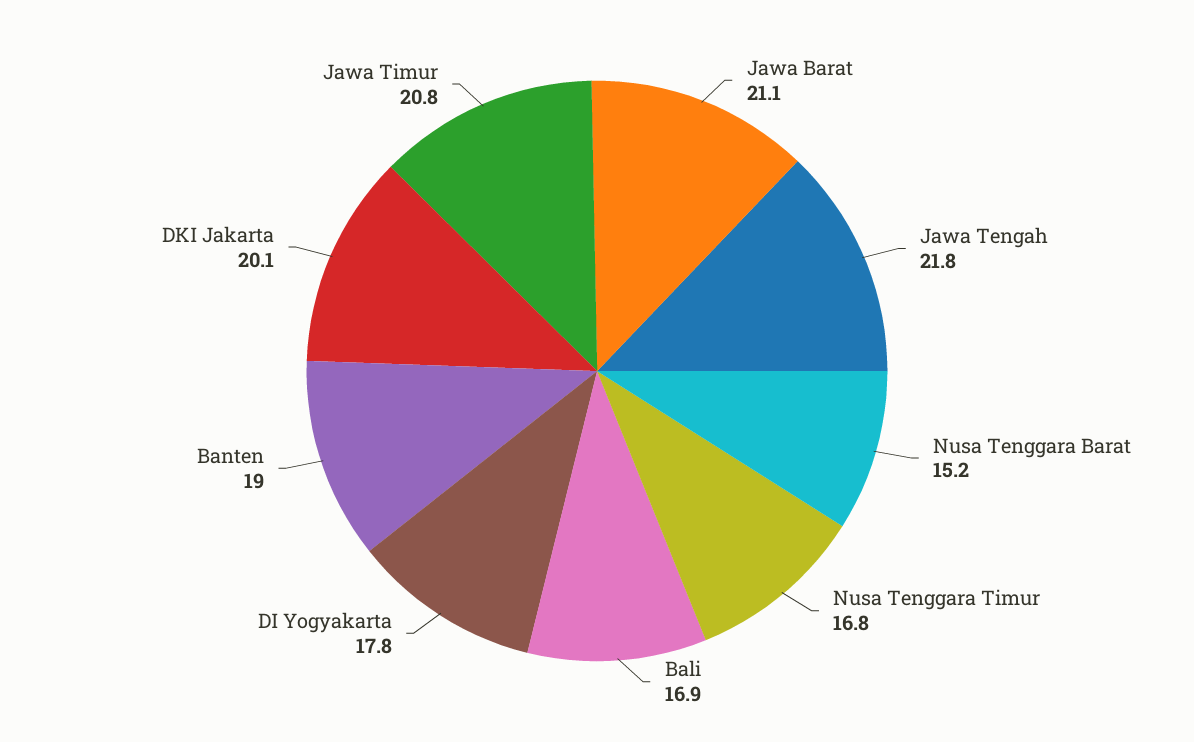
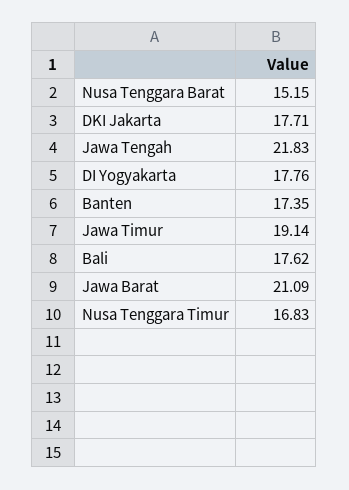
  {
    "Jawa Barat": 21.09,
    "Jawa Tengah": 21.83,
    "Nusa Tenggara Barat": 15.15,
    "Nusa Tenggara Timur": 16.83,
-   "Bali": 16.9,
+   "Bali": 17.62,
    "DI Yogyakarta": 17.76,
-   "Banten": 19,
+   "Banten": 17.35,
-   "DKI Jakarta": 20.1,
+   "DKI Jakarta": 17.71,
-   "Jawa Timur": 20.8
+   "Jawa Timur": 19.14
  }

